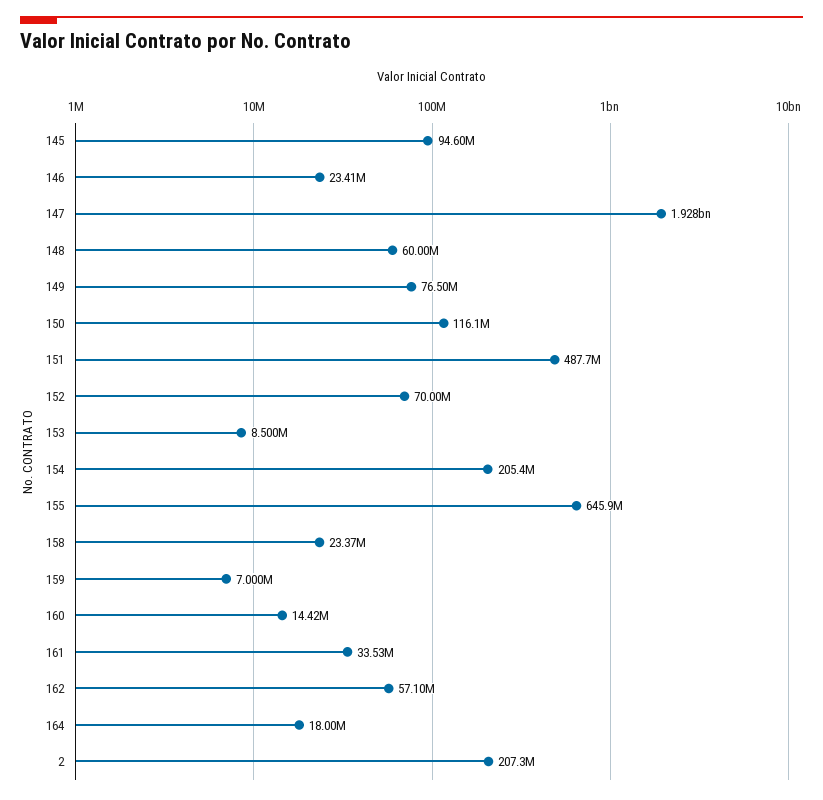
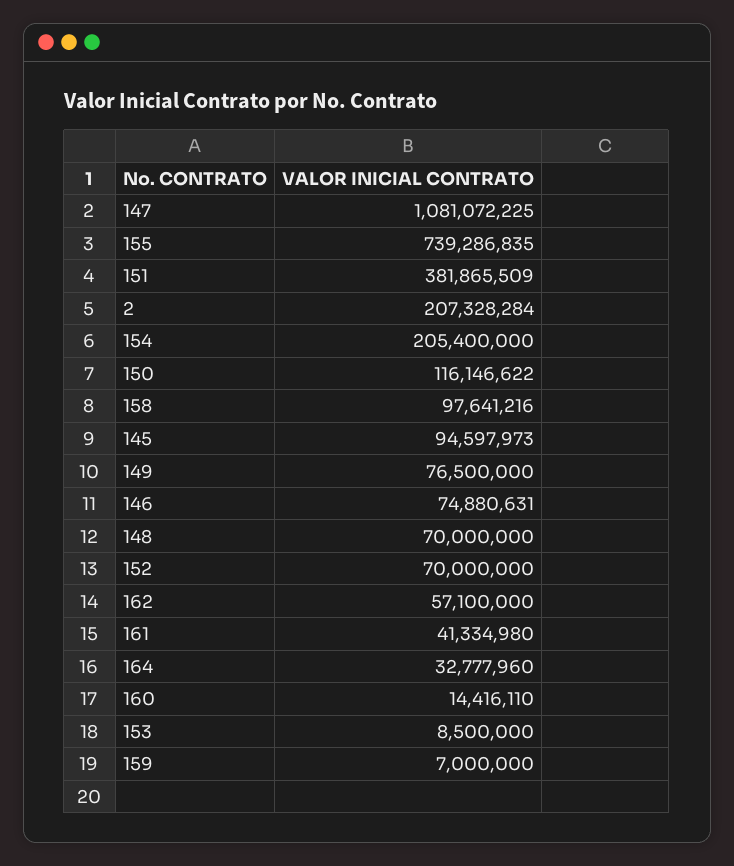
  {
    "145": 94597973,
-   "146": 23410000,
+   "146": 74880631,
-   "147": 1928000000,
+   "147": 1081072225,
-   "148": 60000000,
+   "148": 70000000,
    "149": 76500000,
    "150": 116146622,
-   "151": 487700000,
+   "151": 381865509,
    "152": 70000000,
    "153": 8500000,
    "154": 205400000,
-   "155": 645900000,
+   "155": 739286835,
-   "158": 23370000,
+   "158": 97641216,
    "159": 7000000,
    "160": 14416110,
-   "161": 33530000,
+   "161": 41334980,
    "162": 57100000,
-   "164": 18000000,
+   "164": 32777960,
    "2": 207328284
  }

